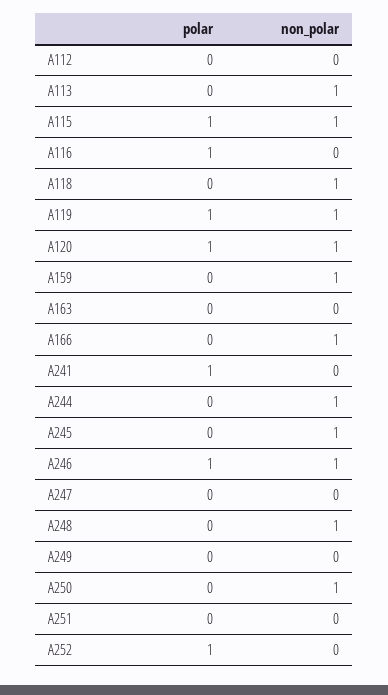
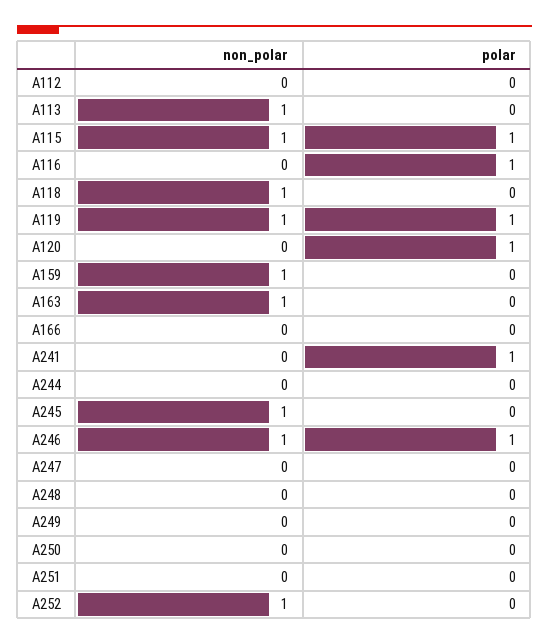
  {
    "polar": {
      "A112": 0,
      "A113": 0,
      "A115": 1,
      "A116": 1,
      "A118": 0,
      "A119": 1,
      "A120": 1,
      "A159": 0,
      "A163": 0,
      "A166": 0,
      "A241": 1,
      "A244": 0,
      "A245": 0,
      "A246": 1,
      "A247": 0,
      "A248": 0,
      "A249": 0,
      "A250": 0,
      "A251": 0,
-     "A252": 1
+     "A252": 0
    },
    "non_polar": {
      "A112": 0,
      "A113": 1,
      "A115": 1,
      "A116": 0,
      "A118": 1,
      "A119": 1,
-     "A120": 1,
+     "A120": 0,
      "A159": 1,
-     "A163": 0,
+     "A163": 1,
-     "A166": 1,
+     "A166": 0,
      "A241": 0,
-     "A244": 1,
+     "A244": 0,
      "A245": 1,
      "A246": 1,
      "A247": 0,
-     "A248": 1,
+     "A248": 0,
      "A249": 0,
-     "A250": 1,
+     "A250": 0,
      "A251": 0,
-     "A252": 0
+     "A252": 1
    }
  }

